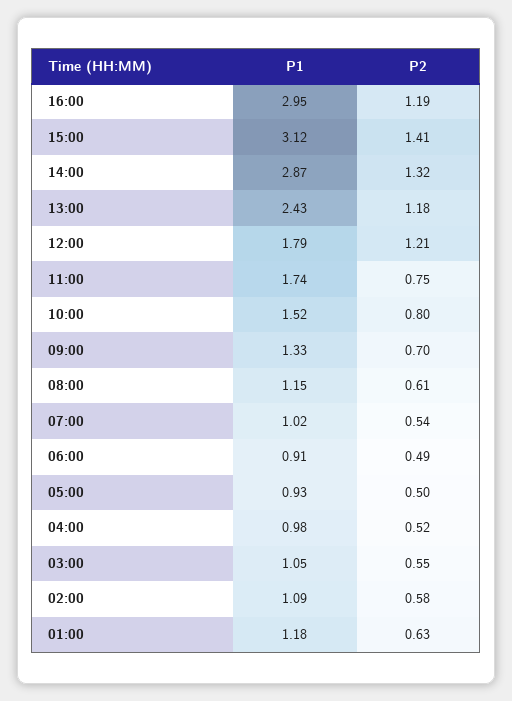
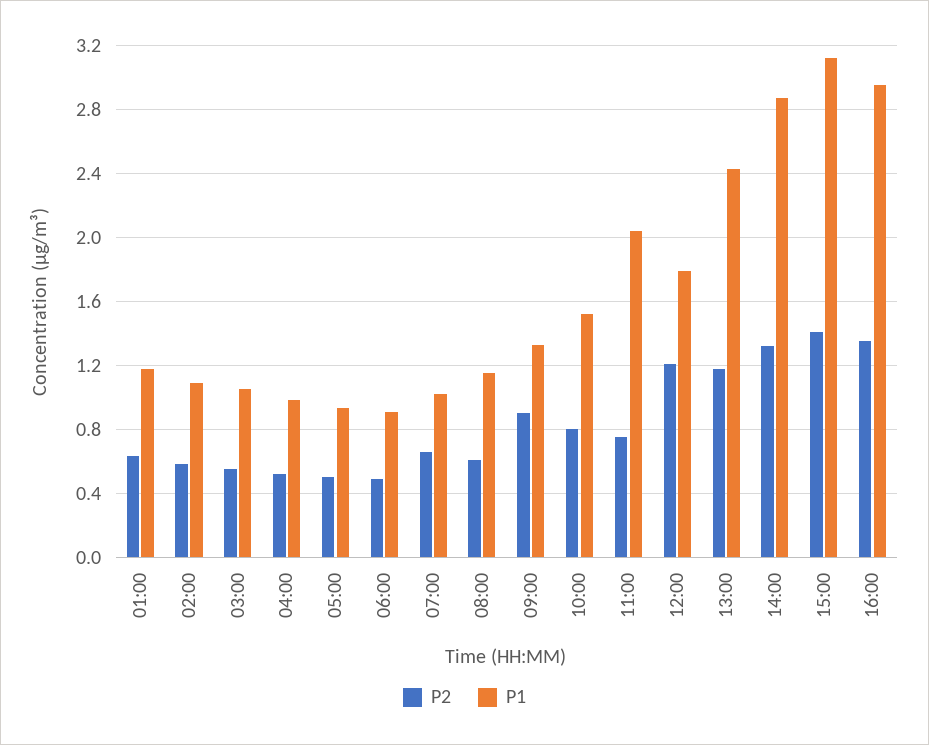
  {
    "P1": {
      "16:00": 2.95,
      "15:00": 3.12,
      "14:00": 2.87,
      "13:00": 2.43,
      "12:00": 1.79,
-     "11:00": 1.74,
+     "11:00": 2.05,
      "10:00": 1.52,
      "09:00": 1.33,
      "08:00": 1.15,
      "07:00": 1.02,
      "06:00": 0.91,
      "05:00": 0.93,
      "04:00": 0.98,
      "03:00": 1.05,
      "02:00": 1.09,
      "01:00": 1.18
    },
    "P2": {
-     "16:00": 1.19,
+     "16:00": 1.35,
      "15:00": 1.41,
      "14:00": 1.32,
      "13:00": 1.18,
      "12:00": 1.21,
      "11:00": 0.75,
      "10:00": 0.8,
-     "09:00": 0.7,
+     "09:00": 0.9,
      "08:00": 0.61,
-     "07:00": 0.54,
+     "07:00": 0.65,
      "06:00": 0.49,
      "05:00": 0.5,
      "04:00": 0.52,
      "03:00": 0.55,
      "02:00": 0.58,
      "01:00": 0.63
    }
  }

